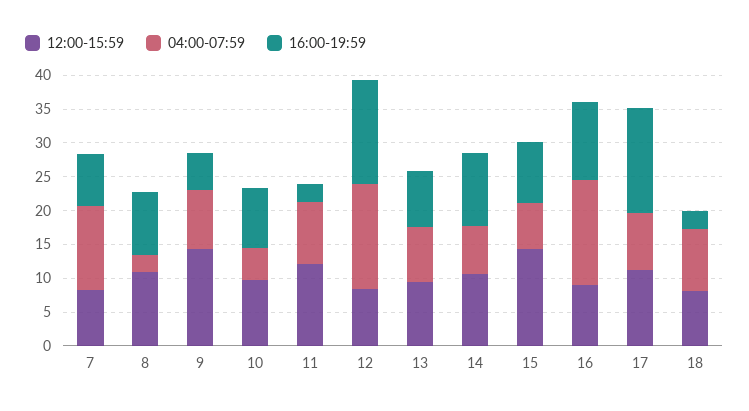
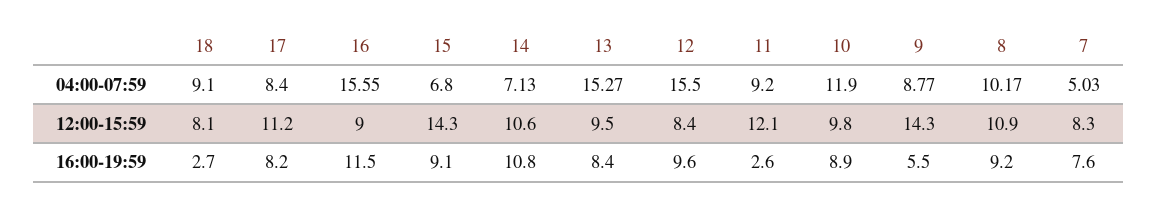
  {
    "12:00-15:59": {
      "7": 8.3,
      "8": 10.9,
      "9": 14.3,
      "10": 9.8,
      "11": 12.1,
      "12": 8.4,
      "13": 9.5,
      "14": 10.6,
      "15": 14.3,
      "16": 9,
      "17": 11.2,
      "18": 8.1
    },
    "04:00-07:59": {
-     "7": 12.5,
+     "7": 5.03,
-     "8": 2.5,
+     "8": 10.17,
      "9": 8.77,
-     "10": 5,
+     "10": 11.9,
      "11": 9.2,
      "12": 15.5,
-     "13": 7.5,
+     "13": 15.27,
      "14": 7.13,
      "15": 6.8,
      "16": 15.55,
      "17": 8.4,
      "18": 9.1
    },
    "16:00-19:59": {
      "7": 7.6,
      "8": 9.2,
      "9": 5.5,
      "10": 8.9,
      "11": 2.6,
-     "12": 15,
+     "12": 9.6,
      "13": 8.4,
      "14": 10.8,
      "15": 9.1,
      "16": 11.5,
-     "17": 15,
+     "17": 8.2,
      "18": 2.7
    }
  }

